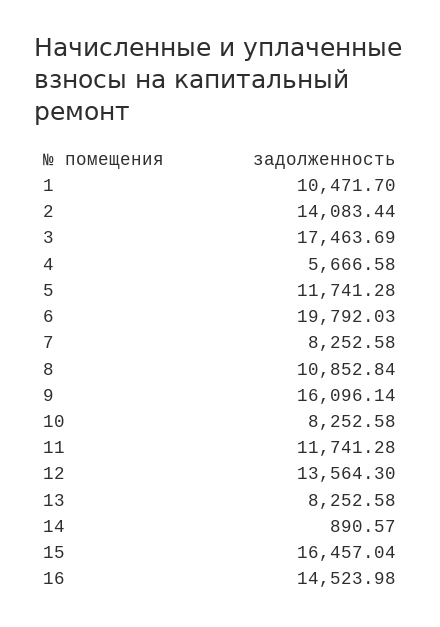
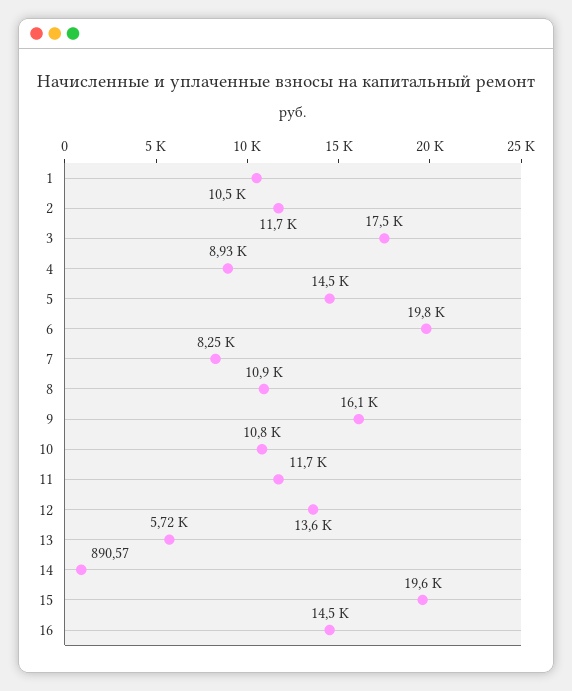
  {
    "1": 10471.7,
-   "2": 14083.44,
+   "2": 11700,
    "3": 17463.69,
-   "4": 5666.58,
+   "4": 8930,
-   "5": 11741.28,
+   "5": 14500,
    "6": 19792.03,
    "7": 8252.58,
    "8": 10852.84,
    "9": 16096.14,
-   "10": 8252.58,
+   "10": 10800,
    "11": 11741.28,
    "12": 13564.3,
-   "13": 8252.58,
+   "13": 5720,
    "14": 890.57,
-   "15": 16457.04,
+   "15": 19600,
    "16": 14523.98
  }

